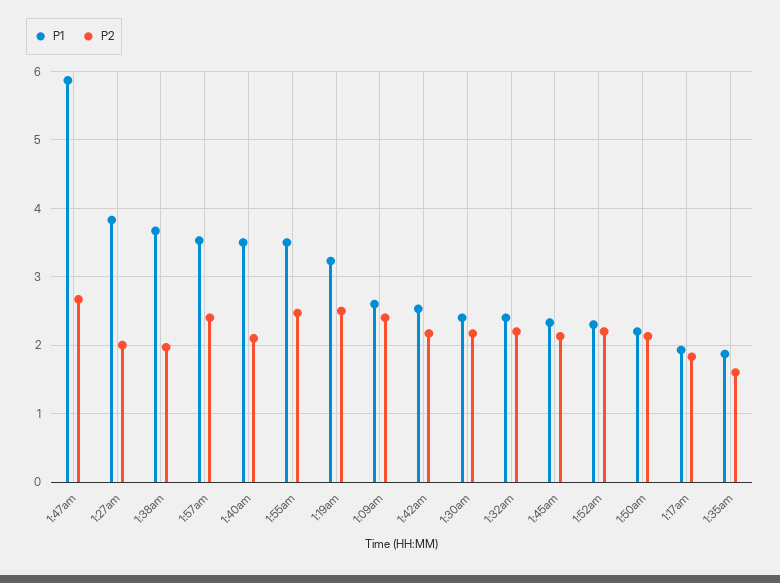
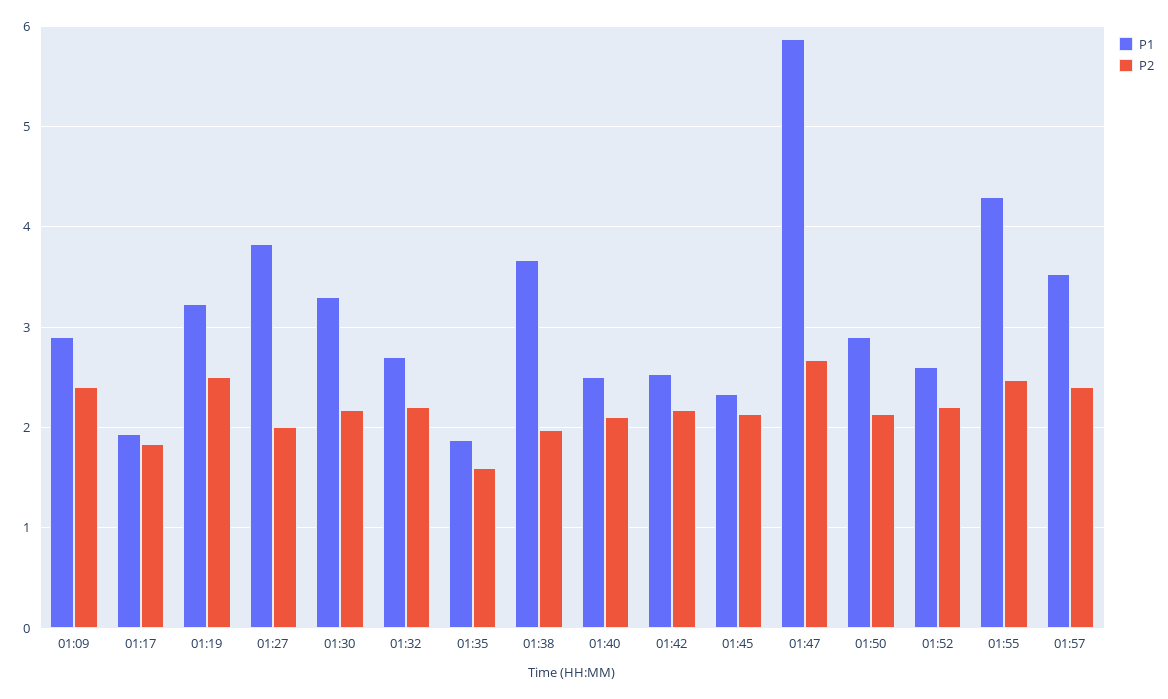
  {
    "P1": {
      "1:47am": 5.9,
      "1:27am": 3.8,
      "1:38am": 3.7,
      "1:57am": 3.5,
-     "1:40am": 3.5,
+     "1:40am": 2.5,
-     "1:55am": 3.5,
+     "1:55am": 4.3,
      "1:19am": 3.2,
-     "1:09am": 2.6,
+     "1:09am": 2.9,
      "1:42am": 2.5,
-     "1:30am": 2.4,
+     "1:30am": 3.3,
-     "1:32am": 2.4,
+     "1:32am": 2.7,
      "1:45am": 2.3,
-     "1:52am": 2.3,
+     "1:52am": 2.6,
-     "1:50am": 2.2,
+     "1:50am": 2.9,
      "1:17am": 1.9,
      "1:35am": 1.9
    },
    "P2": {
      "1:47am": 2.7,
      "1:27am": 2,
      "1:38am": 2,
      "1:57am": 2.4,
      "1:40am": 2.1,
      "1:55am": 2.5,
      "1:19am": 2.5,
      "1:09am": 2.4,
      "1:42am": 2.2,
      "1:30am": 2.2,
      "1:32am": 2.2,
      "1:45am": 2.1,
      "1:52am": 2.2,
      "1:50am": 2.1,
      "1:17am": 1.8,
      "1:35am": 1.6
    }
  }

